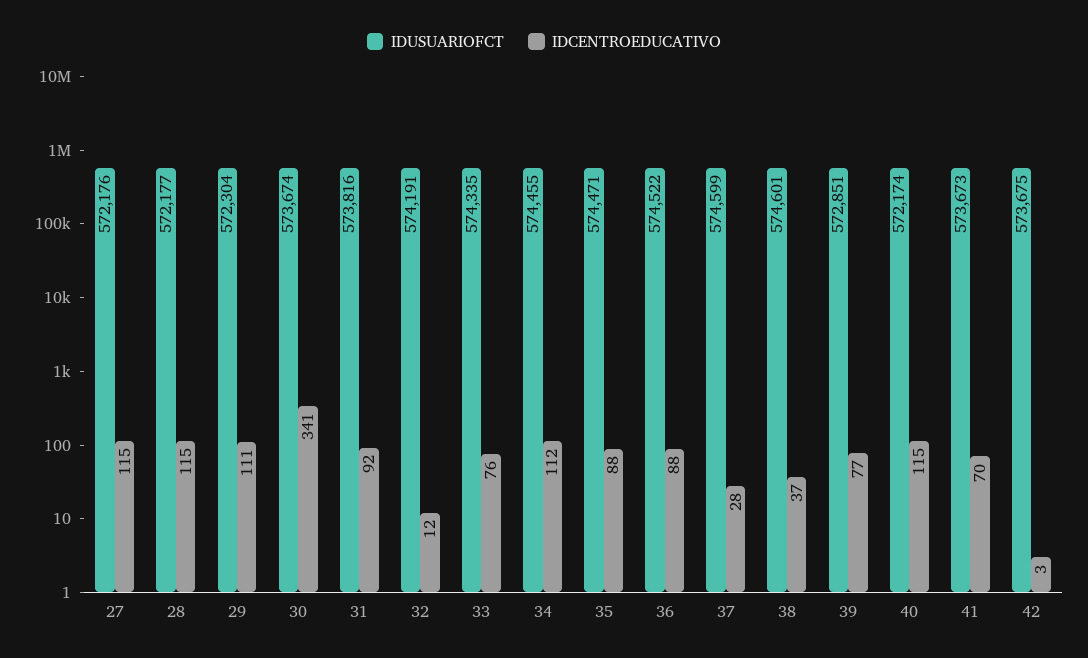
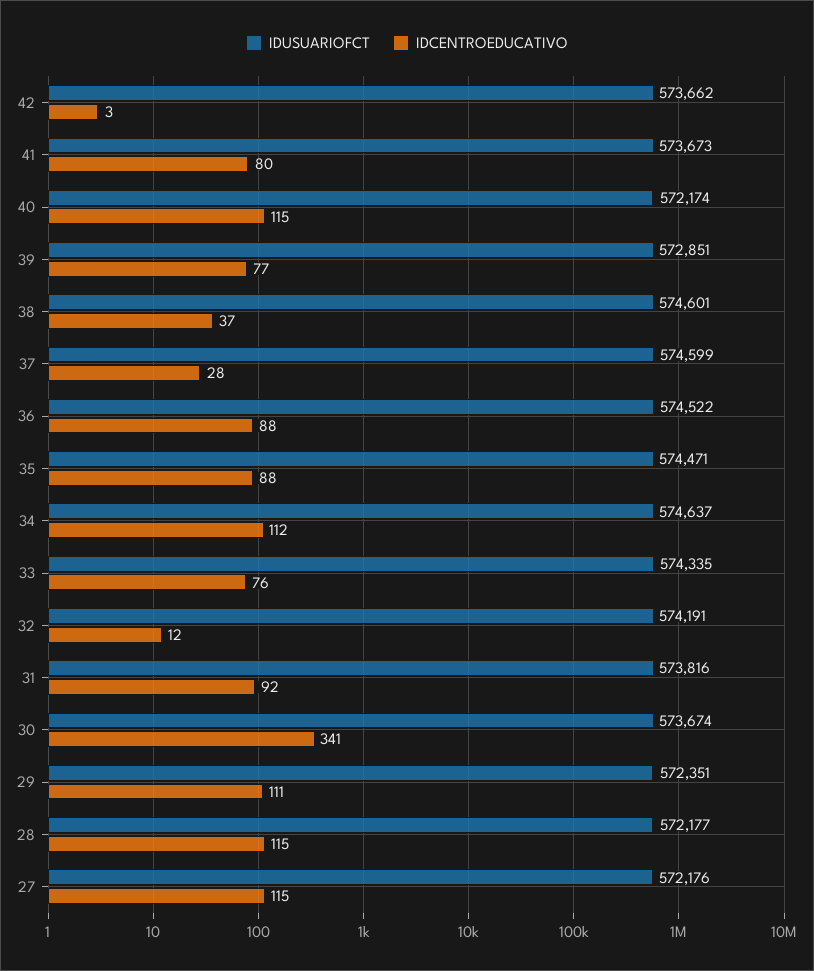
  {
    "IDUSUARIOFCT": {
      "27": 572176,
      "28": 572177,
-     "29": 572304,
+     "29": 572351,
      "30": 573674,
      "31": 573816,
      "32": 574191,
      "33": 574335,
-     "34": 574455,
+     "34": 574637,
      "35": 574471,
      "36": 574522,
      "37": 574599,
      "38": 574601,
      "39": 572851,
      "40": 572174,
      "41": 573673,
-     "42": 573675
+     "42": 573662
    },
    "IDCENTROEDUCATIVO": {
      "27": 115,
      "28": 115,
      "29": 111,
      "30": 341,
      "31": 92,
      "32": 12,
      "33": 76,
      "34": 112,
      "35": 88,
      "36": 88,
      "37": 28,
      "38": 37,
      "39": 77,
      "40": 115,
-     "41": 70,
+     "41": 80,
      "42": 3
    }
  }

